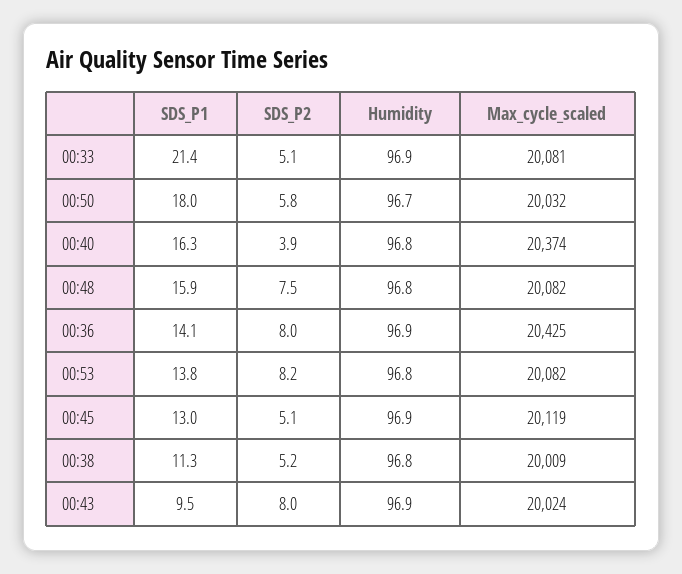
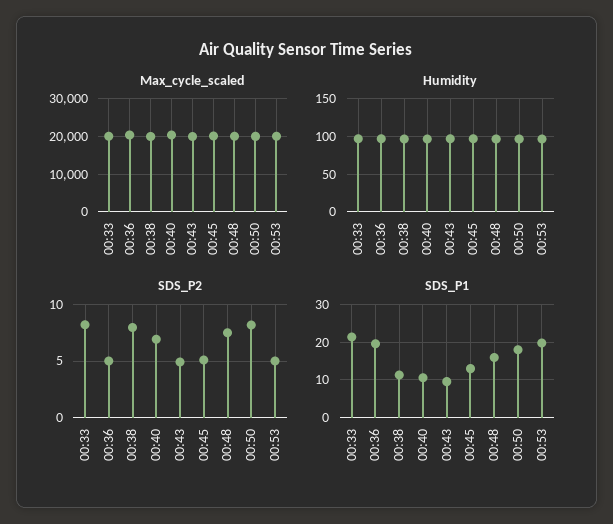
  {
    "SDS_P1": {
      "00:33": 21.4,
      "00:50": 18,
-     "00:40": 16.3,
+     "00:40": 10,
      "00:48": 15.9,
-     "00:36": 14.1,
+     "00:36": 20,
-     "00:53": 13.8,
+     "00:53": 20,
      "00:45": 13,
      "00:38": 11.3,
      "00:43": 9.5
    },
    "SDS_P2": {
-     "00:33": 5.1,
+     "00:33": 8,
-     "00:50": 5.8,
+     "00:50": 8,
-     "00:40": 3.9,
+     "00:40": 7,
      "00:48": 7.5,
-     "00:36": 8,
+     "00:36": 5,
-     "00:53": 8.2,
+     "00:53": 5,
      "00:45": 5.1,
-     "00:38": 5.2,
+     "00:38": 8,
-     "00:43": 8
+     "00:43": 5
    },
    "Humidity": {
      "00:33": 96.9,
      "00:50": 96.7,
      "00:40": 96.8,
      "00:48": 96.8,
      "00:36": 96.9,
      "00:53": 96.8,
      "00:45": 96.9,
      "00:38": 96.8,
      "00:43": 96.9
    },
    "Max_cycle_scaled": {
      "00:33": 20081,
      "00:50": 20032,
      "00:40": 20374,
      "00:48": 20082,
      "00:36": 20425,
      "00:53": 20082,
      "00:45": 20119,
      "00:38": 20009,
      "00:43": 20024
    }
  }

